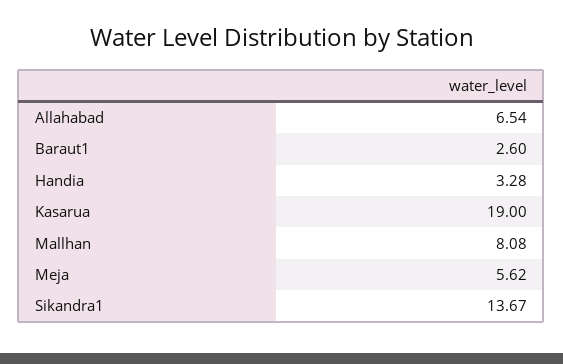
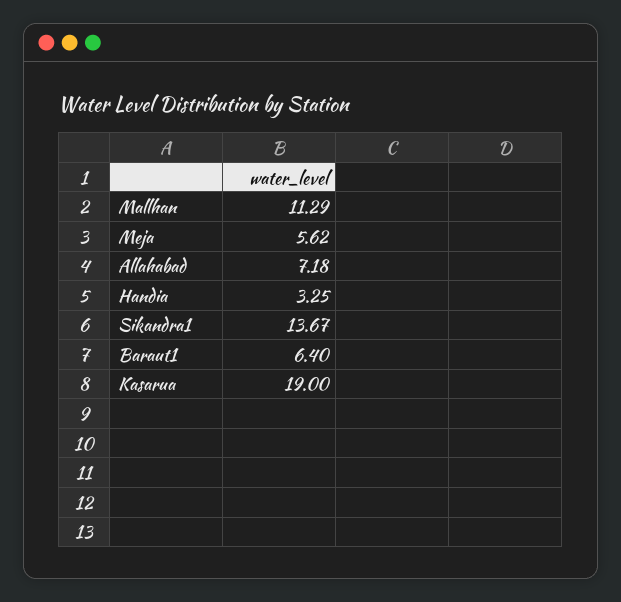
  {
-   "Allahabad": 6.54,
+   "Allahabad": 7.18,
-   "Baraut1": 2.6,
+   "Baraut1": 6.4,
-   "Handia": 3.28,
+   "Handia": 3.25,
    "Kasarua": 19,
-   "Mallhan": 8.08,
+   "Mallhan": 11.29,
    "Meja": 5.62,
    "Sikandra1": 13.67
  }

